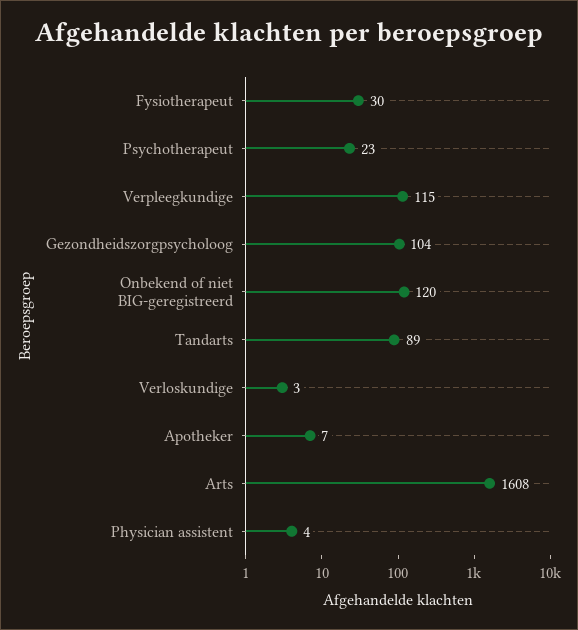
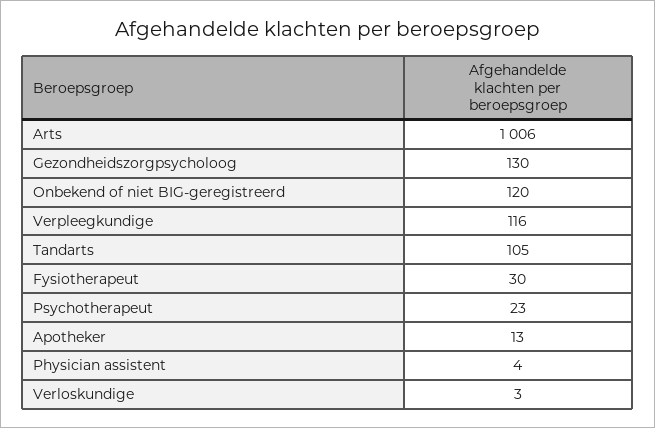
  {
    "Fysiotherapeut": 30,
    "Psychotherapeut": 23,
-   "Verpleegkundige": 115,
+   "Verpleegkundige": 116,
-   "Gezondheidszorgpsycholoog": 104,
+   "Gezondheidszorgpsycholoog": 130,
    "Onbekend of niet BIG-geregistreerd": 120,
-   "Tandarts": 89,
+   "Tandarts": 105,
    "Verloskundige": 3,
-   "Apotheker": 7,
+   "Apotheker": 13,
-   "Arts": 1608,
+   "Arts": 1006,
    "Physician assistent": 4
  }

